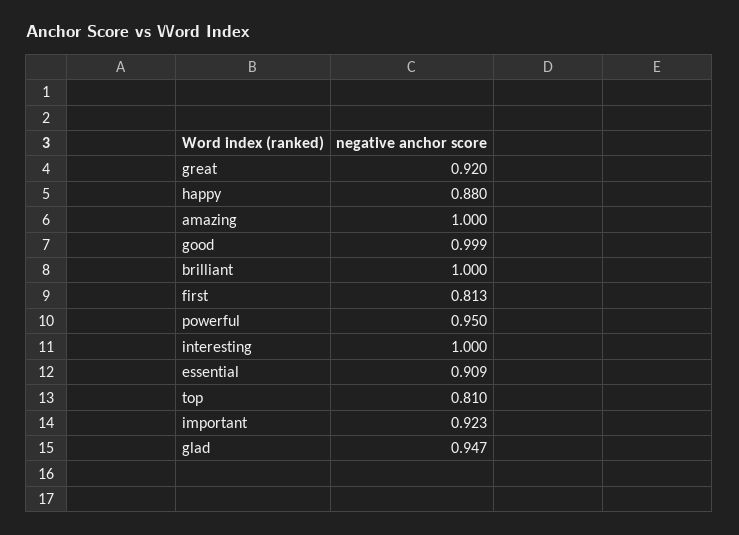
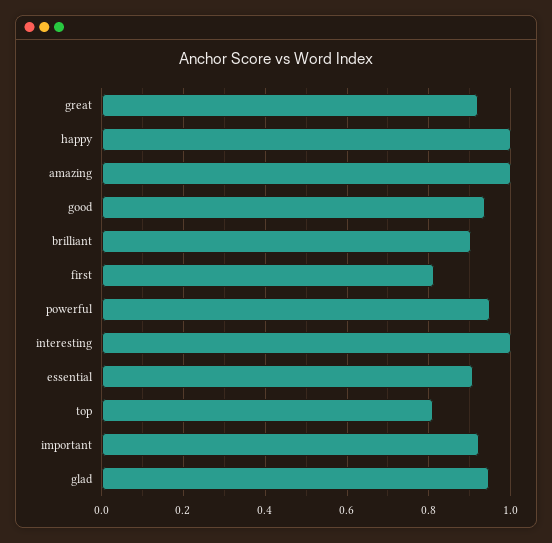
  {
    "great": 0.92,
-   "happy": 0.88,
+   "happy": 1,
    "amazing": 1,
-   "good": 0.999,
+   "good": 0.94,
-   "brilliant": 1,
+   "brilliant": 0.9,
    "first": 0.813,
    "powerful": 0.95,
    "interesting": 1,
    "essential": 0.909,
    "top": 0.81,
    "important": 0.923,
    "glad": 0.947
  }

